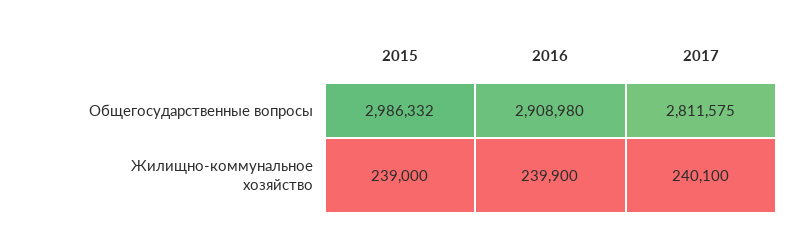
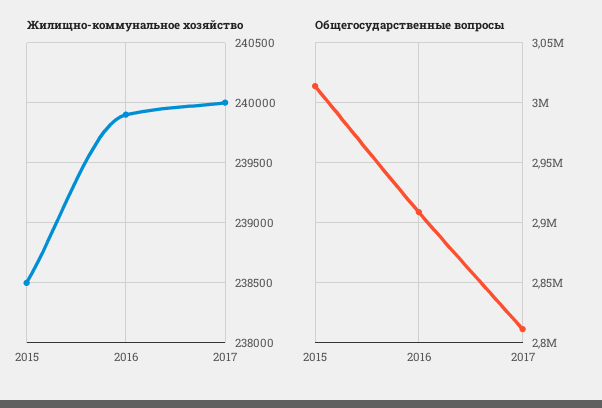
  {
    "Общегосударственные вопросы": {
-     "2015": 2986332,
+     "2015": 3015000,
      "2016": 2908980,
      "2017": 2811575
    },
    "Жилищно-коммунальное хозяйство": {
-     "2015": 239000,
+     "2015": 238500,
      "2016": 239900,
-     "2017": 240100
+     "2017": 240000
    }
  }

